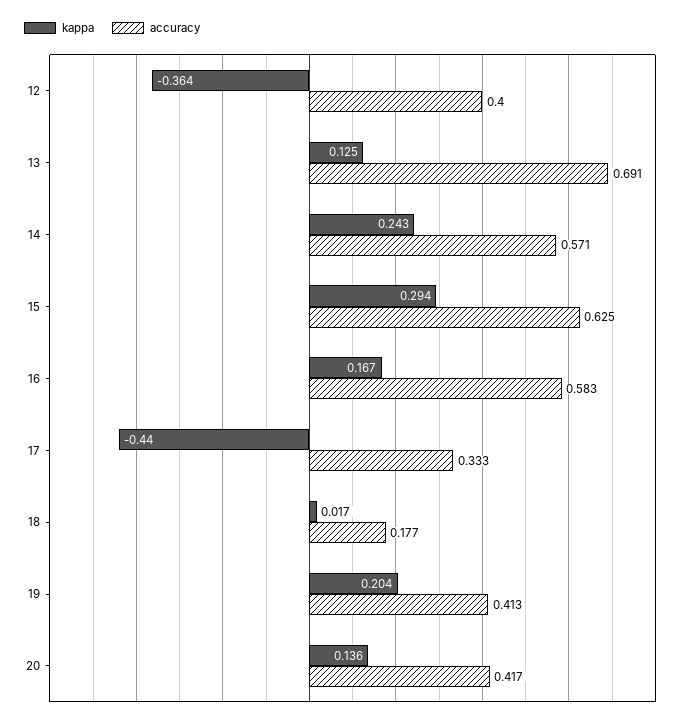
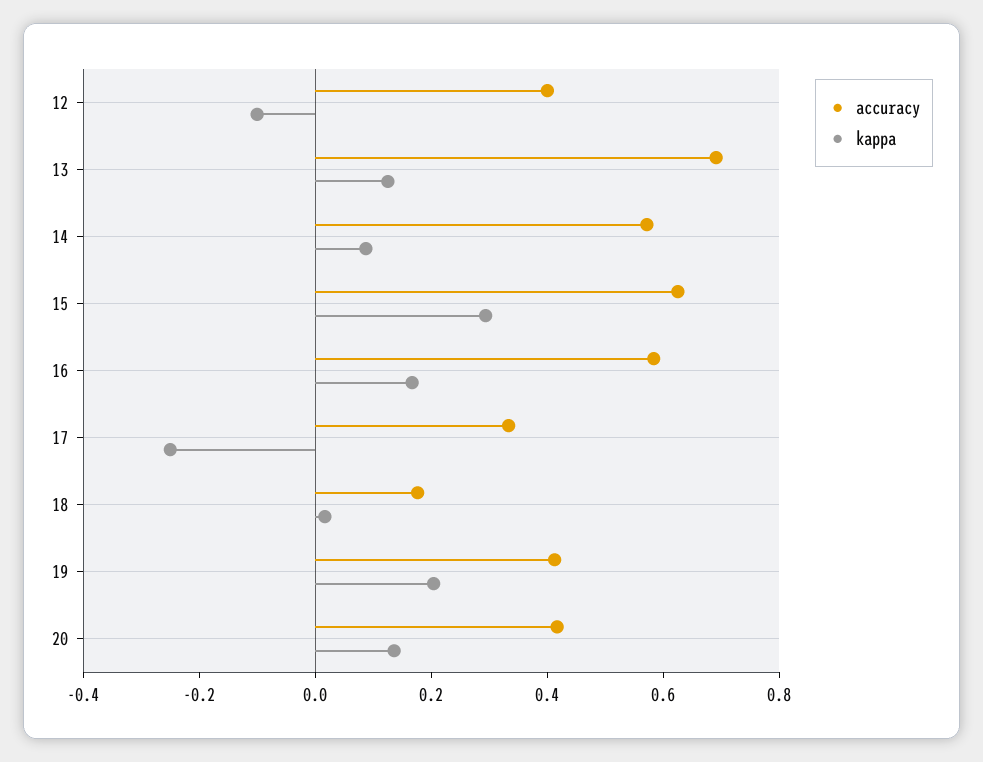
  {
    "kappa": {
-     "12": -0.364,
+     "12": -0.1,
      "13": 0.125,
-     "14": 0.243,
+     "14": 0.1,
      "15": 0.294,
      "16": 0.167,
-     "17": -0.44,
+     "17": -0.25,
      "18": 0.017,
      "19": 0.204,
      "20": 0.136
    },
    "accuracy": {
      "12": 0.4,
      "13": 0.691,
      "14": 0.571,
      "15": 0.625,
      "16": 0.583,
      "17": 0.333,
      "18": 0.177,
      "19": 0.413,
      "20": 0.417
    }
  }

